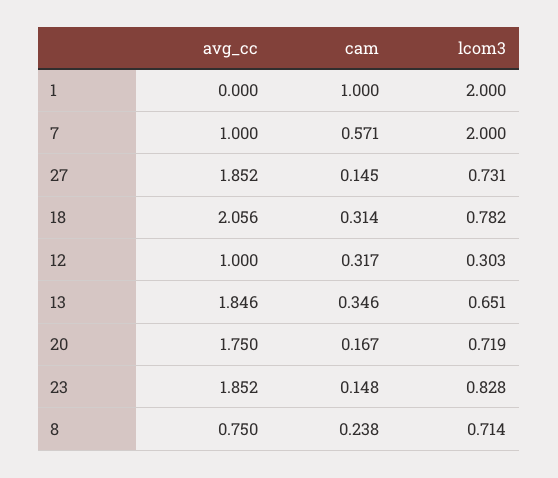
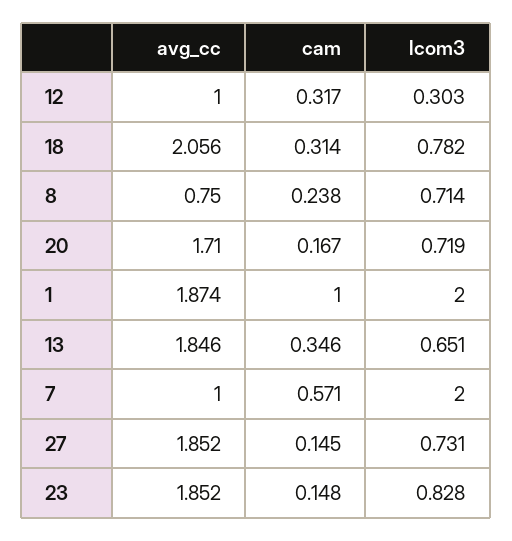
  {
    "avg_cc": {
-     "1": 0,
+     "1": 1.874,
      "7": 1,
      "27": 1.852,
      "18": 2.056,
      "12": 1,
      "13": 1.846,
-     "20": 1.75,
+     "20": 1.71,
      "23": 1.852,
      "8": 0.75
    },
    "cam": {
      "1": 1,
      "7": 0.571,
      "27": 0.145,
      "18": 0.314,
      "12": 0.317,
      "13": 0.346,
      "20": 0.167,
      "23": 0.148,
      "8": 0.238
    },
    "lcom3": {
      "1": 2,
      "7": 2,
      "27": 0.731,
      "18": 0.782,
      "12": 0.303,
      "13": 0.651,
      "20": 0.719,
      "23": 0.828,
      "8": 0.714
    }
  }

